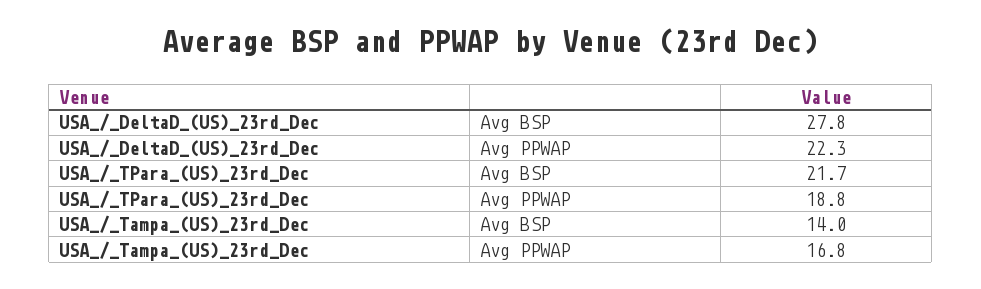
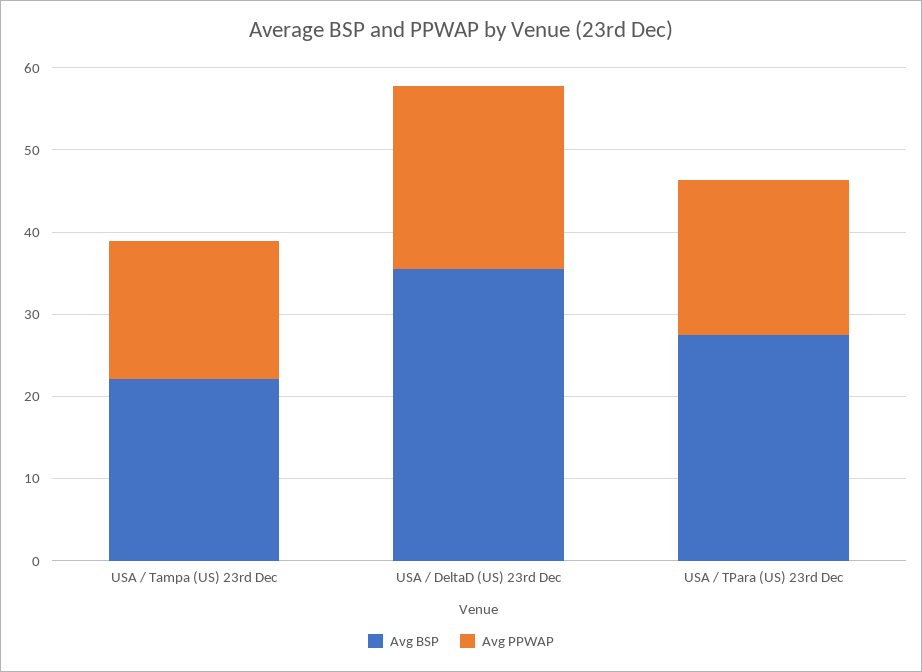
  {
    "Avg BSP": {
-     "USA_/_DeltaD_(US)_23rd_Dec": 27.8,
+     "USA_/_DeltaD_(US)_23rd_Dec": 36,
-     "USA_/_TPara_(US)_23rd_Dec": 21.7,
+     "USA_/_TPara_(US)_23rd_Dec": 28,
-     "USA_/_Tampa_(US)_23rd_Dec": 14
+     "USA_/_Tampa_(US)_23rd_Dec": 22
    },
    "Avg PPWAP": {
      "USA_/_DeltaD_(US)_23rd_Dec": 22.3,
      "USA_/_TPara_(US)_23rd_Dec": 18.8,
      "USA_/_Tampa_(US)_23rd_Dec": 16.8
    }
  }

